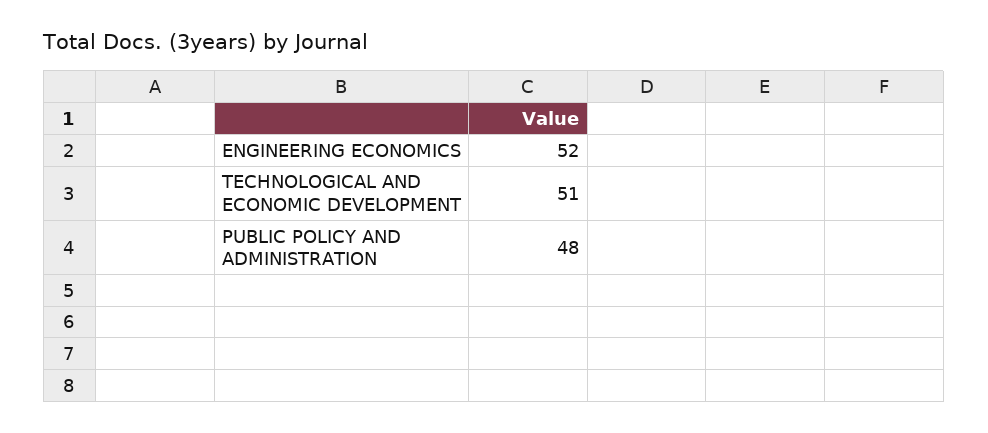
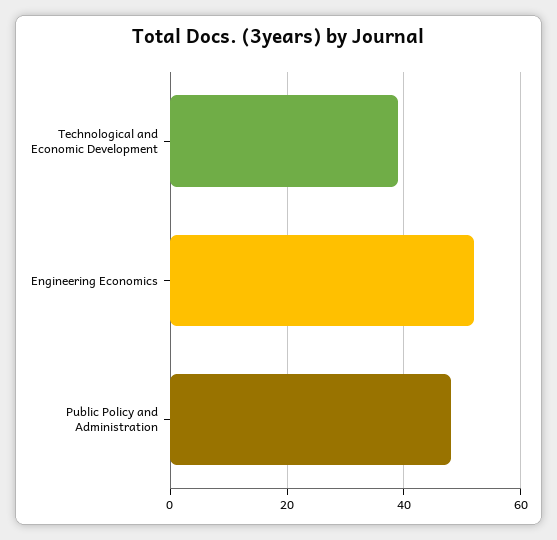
  {
    "ENGINEERING ECONOMICS": 52,
-   "TECHNOLOGICAL AND ECONOMIC DEVELOPMENT": 51,
+   "TECHNOLOGICAL AND ECONOMIC DEVELOPMENT": 40,
    "PUBLIC POLICY AND ADMINISTRATION": 48
  }

